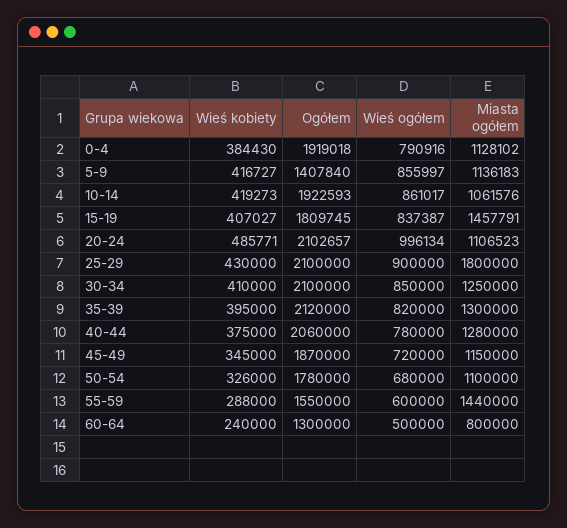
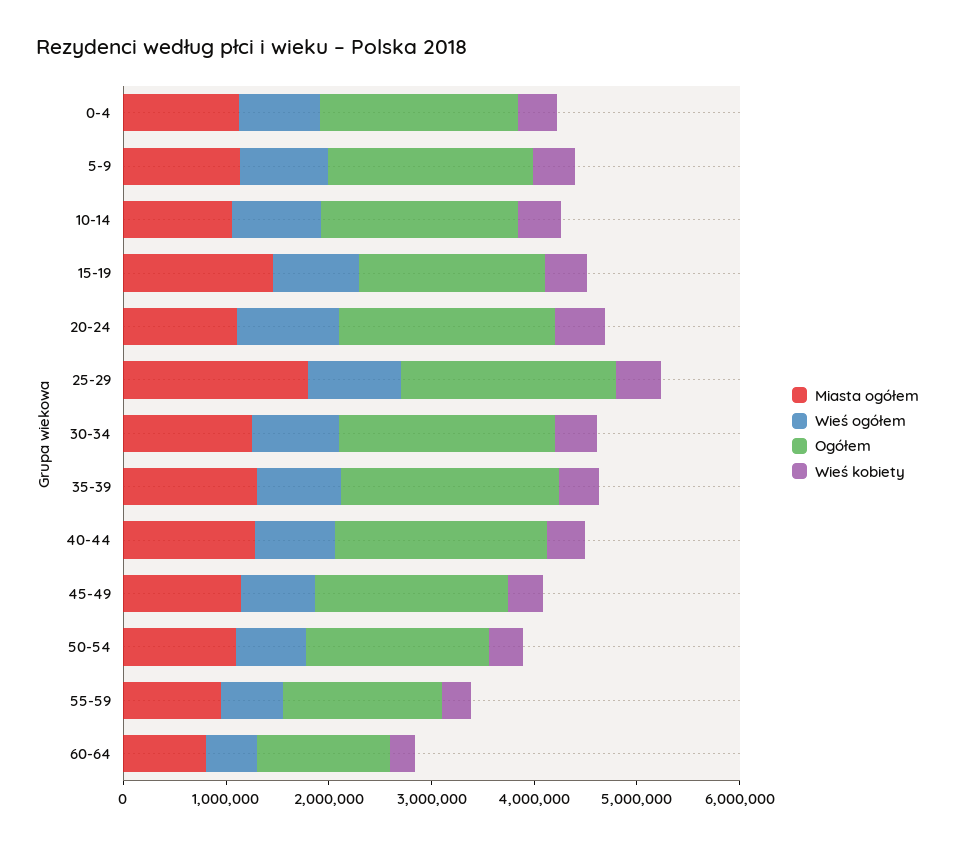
  {
    "Wieś kobiety": {
      "0-4": 384430,
      "5-9": 416727,
      "10-14": 419273,
      "15-19": 407027,
      "20-24": 485771,
      "25-29": 430000,
      "30-34": 410000,
      "35-39": 395000,
      "40-44": 375000,
      "45-49": 345000,
      "50-54": 326000,
      "55-59": 288000,
      "60-64": 240000
    },
    "Ogółem": {
      "0-4": 1919018,
-     "5-9": 1407840,
+     "5-9": 2000000,
      "10-14": 1922593,
      "15-19": 1809745,
      "20-24": 2102657,
      "25-29": 2100000,
      "30-34": 2100000,
      "35-39": 2120000,
      "40-44": 2060000,
      "45-49": 1870000,
      "50-54": 1780000,
      "55-59": 1550000,
      "60-64": 1300000
    },
    "Wieś ogółem": {
      "0-4": 790916,
      "5-9": 855997,
      "10-14": 861017,
      "15-19": 837387,
      "20-24": 996134,
      "25-29": 900000,
      "30-34": 850000,
      "35-39": 820000,
      "40-44": 780000,
      "45-49": 720000,
      "50-54": 680000,
      "55-59": 600000,
      "60-64": 500000
    },
    "Miasta ogółem": {
      "0-4": 1128102,
      "5-9": 1136183,
      "10-14": 1061576,
      "15-19": 1457791,
      "20-24": 1106523,
      "25-29": 1800000,
      "30-34": 1250000,
      "35-39": 1300000,
      "40-44": 1280000,
      "45-49": 1150000,
      "50-54": 1100000,
-     "55-59": 1440000,
+     "55-59": 1000000,
      "60-64": 800000
    }
  }

